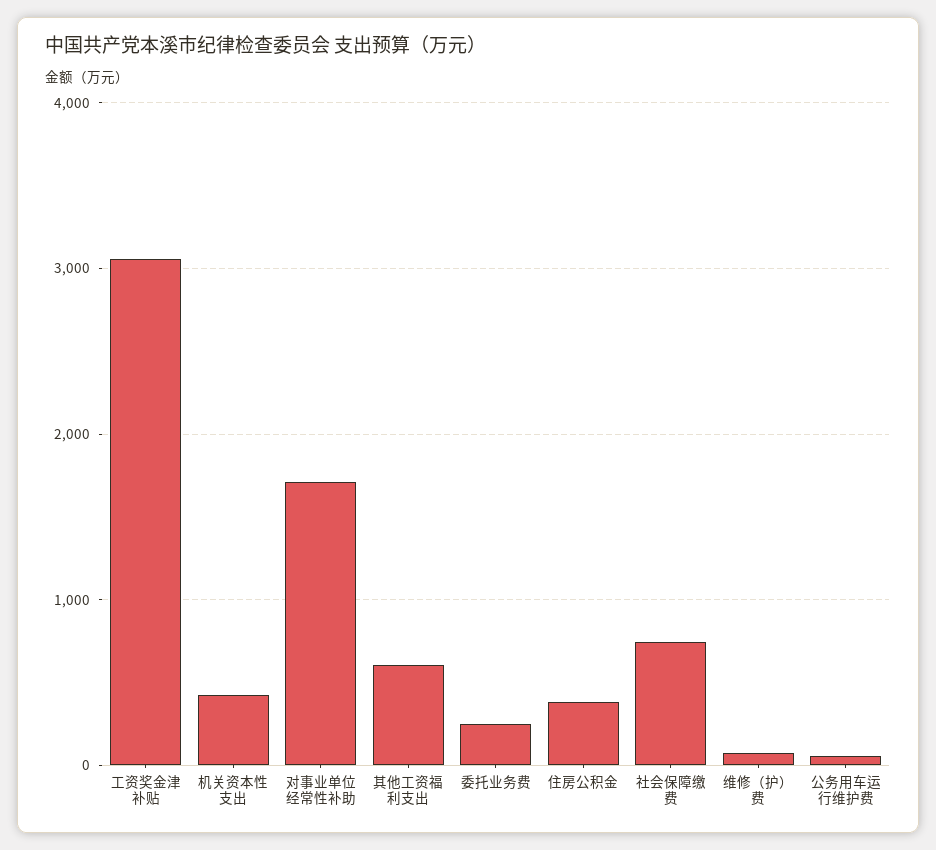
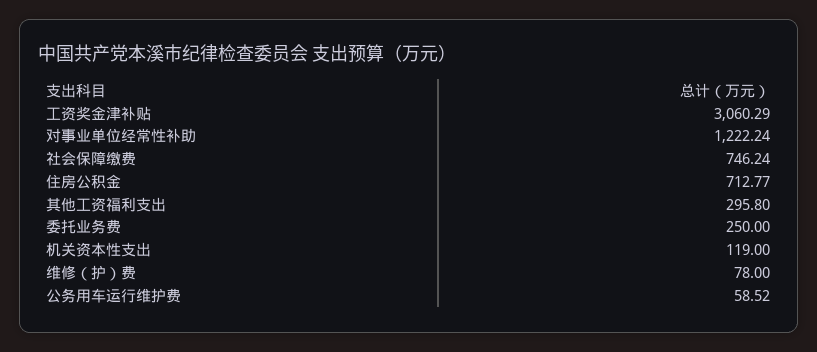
  {
    "工资奖金津补贴": 3060.29,
-   "机关资本性支出": 400,
+   "机关资本性支出": 119,
-   "对事业单位经常性补助": 1700,
+   "对事业单位经常性补助": 1222.24,
-   "其他工资福利支出": 600,
+   "其他工资福利支出": 295.8,
    "委托业务费": 250,
-   "住房公积金": 400,
+   "住房公积金": 712.77,
    "社会保障缴费": 746.24,
    "维修（护）费": 78,
    "公务用车运行维护费": 58.52
  }

